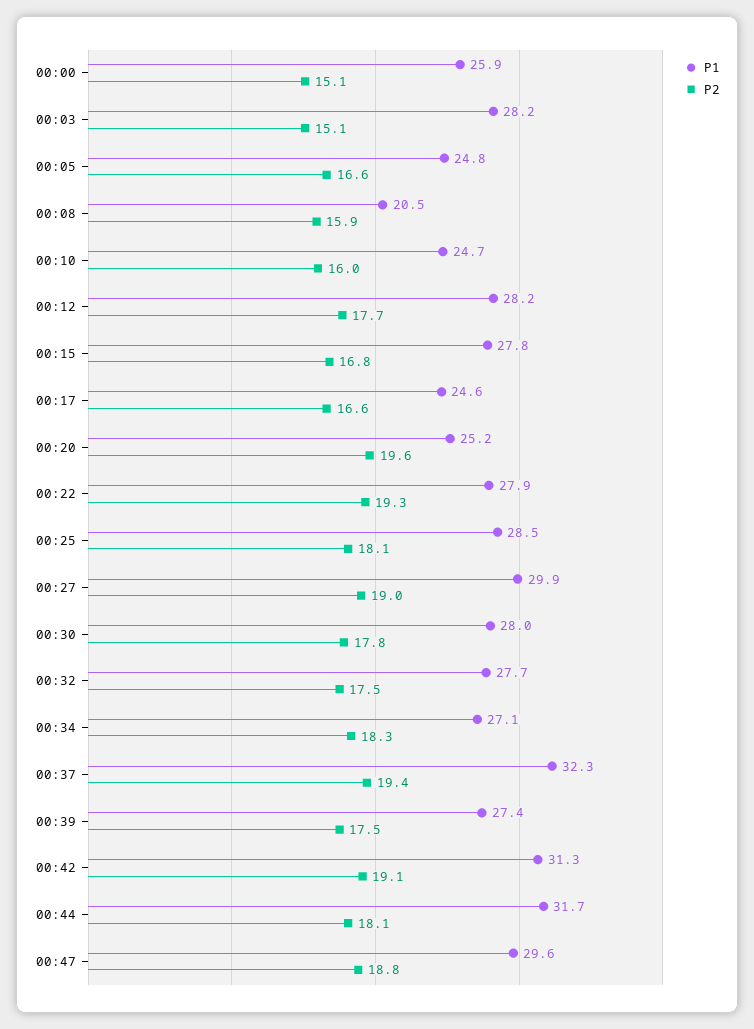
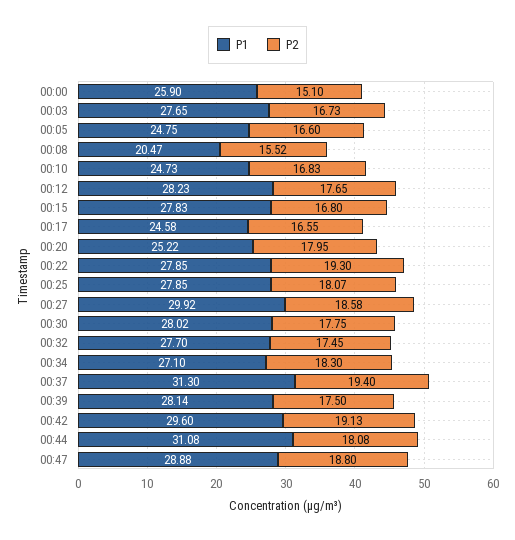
  {
    "P1": {
      "00:00": 25.9,
-     "00:03": 28.2,
+     "00:03": 27.65,
      "00:05": 24.75,
      "00:08": 20.47,
      "00:10": 24.73,
      "00:12": 28.23,
      "00:15": 27.83,
      "00:17": 24.58,
      "00:20": 25.22,
      "00:22": 27.85,
-     "00:25": 28.5,
+     "00:25": 27.85,
      "00:27": 29.92,
      "00:30": 28.02,
      "00:32": 27.7,
      "00:34": 27.1,
-     "00:37": 32.3,
+     "00:37": 31.3,
-     "00:39": 27.4,
+     "00:39": 28.14,
-     "00:42": 31.3,
+     "00:42": 29.6,
-     "00:44": 31.7,
+     "00:44": 31.08,
-     "00:47": 29.6
+     "00:47": 28.88
    },
    "P2": {
      "00:00": 15.1,
-     "00:03": 15.1,
+     "00:03": 16.73,
      "00:05": 16.6,
-     "00:08": 15.9,
+     "00:08": 15.52,
-     "00:10": 16,
+     "00:10": 16.83,
      "00:12": 17.65,
      "00:15": 16.8,
      "00:17": 16.55,
-     "00:20": 19.6,
+     "00:20": 17.95,
      "00:22": 19.3,
      "00:25": 18.07,
-     "00:27": 19,
+     "00:27": 18.58,
      "00:30": 17.75,
      "00:32": 17.45,
      "00:34": 18.3,
      "00:37": 19.4,
      "00:39": 17.5,
      "00:42": 19.13,
      "00:44": 18.08,
      "00:47": 18.8
    }
  }

